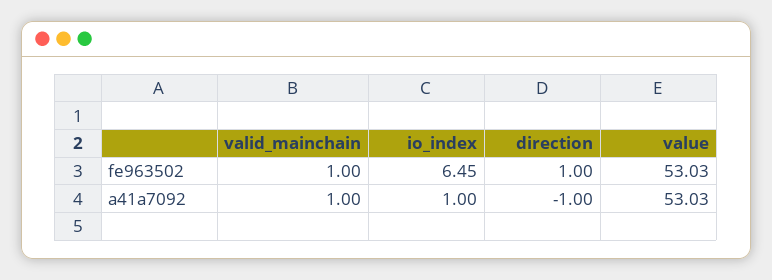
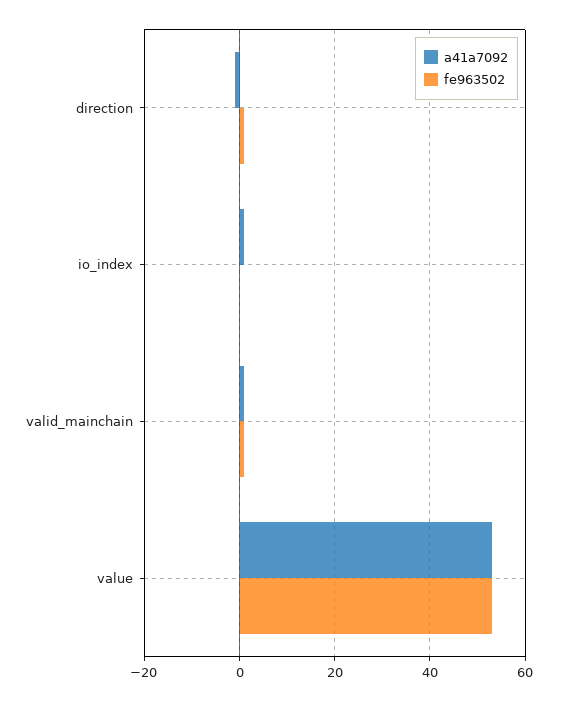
  {
    "fe963502": {
      "valid_mainchain": 1,
-     "io_index": 6.45,
+     "io_index": 0,
      "direction": 1,
      "value": 53.03
    },
    "a41a7092": {
      "valid_mainchain": 1,
      "io_index": 1,
      "direction": -1,
      "value": 53.03
    }
  }

